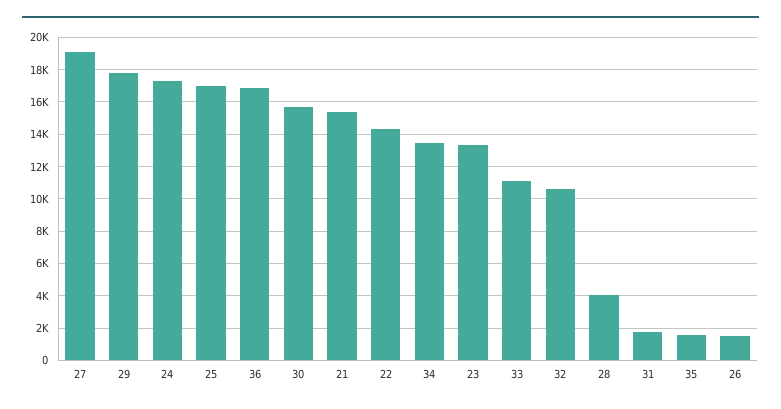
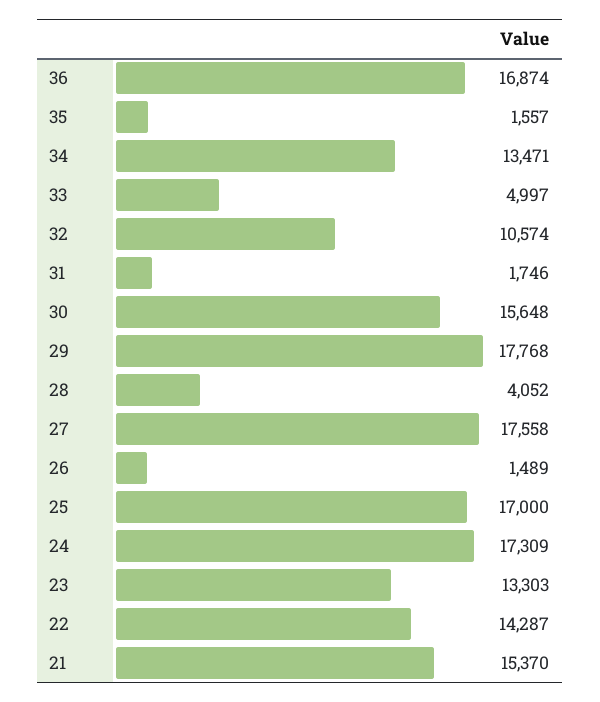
  {
-   "27": 19000,
+   "27": 17558,
    "29": 17768,
    "24": 17309,
    "25": 17000,
    "36": 16874,
    "30": 15648,
    "21": 15370,
    "22": 14287,
    "34": 13471,
    "23": 13303,
-   "33": 11000,
+   "33": 4997,
    "32": 10574,
    "28": 4052,
    "31": 1746,
    "35": 1557,
    "26": 1489
  }

